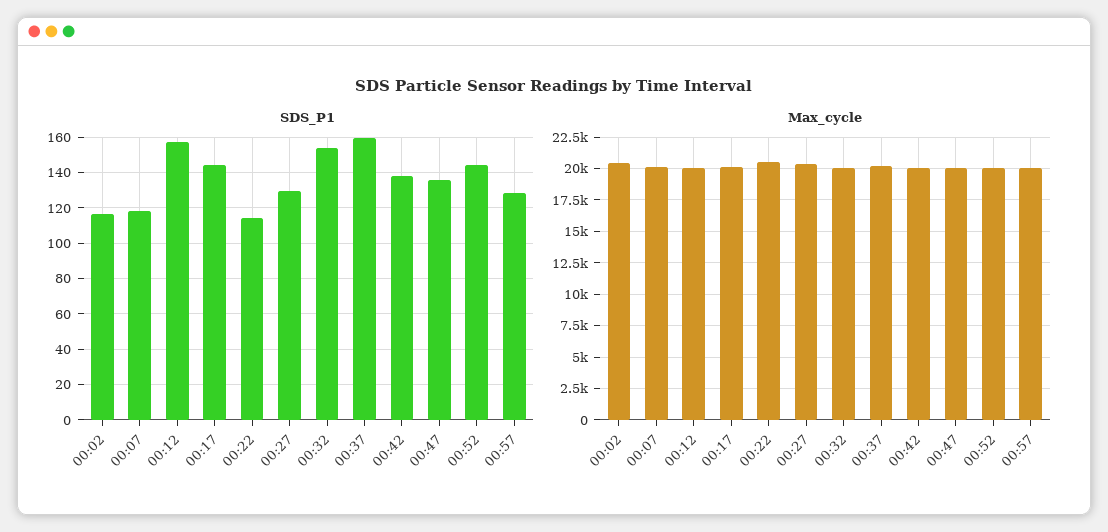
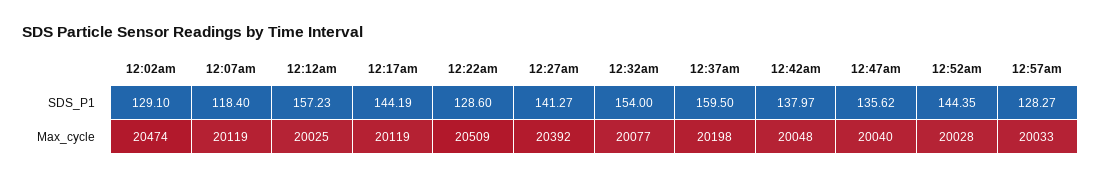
  {
    "SDS_P1": {
-     "00:02": 115,
+     "00:02": 129.1,
      "00:07": 118.4,
      "00:12": 157.23,
      "00:17": 144.19,
-     "00:22": 115,
+     "00:22": 128.6,
-     "00:27": 130,
+     "00:27": 141.27,
      "00:32": 154,
      "00:37": 159.5,
      "00:42": 137.97,
      "00:47": 135.62,
      "00:52": 144.35,
      "00:57": 128.27
    },
    "Max_cycle": {
      "00:02": 20474,
      "00:07": 20119,
      "00:12": 20025,
      "00:17": 20119,
      "00:22": 20509,
      "00:27": 20392,
      "00:32": 20077,
      "00:37": 20198,
      "00:42": 20048,
      "00:47": 20040,
      "00:52": 20028,
      "00:57": 20033
    }
  }

